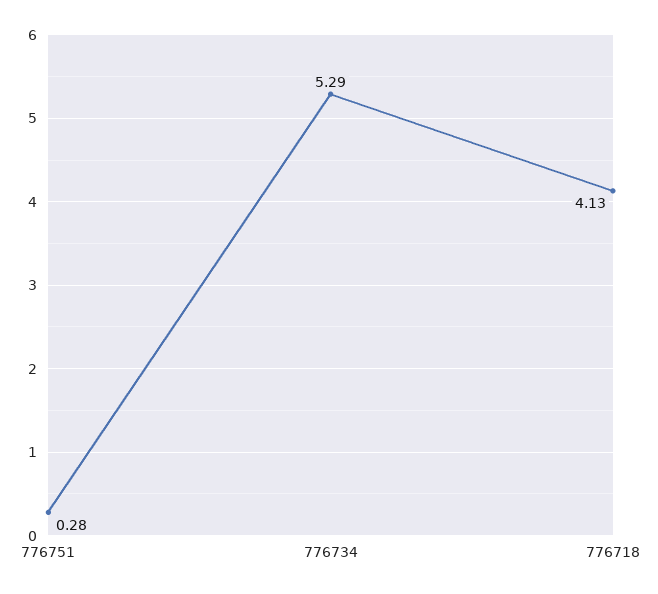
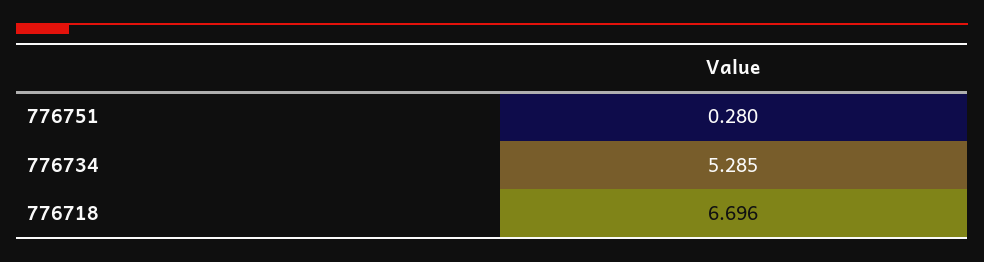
  {
    "776751": 0.28,
    "776734": 5.285,
-   "776718": 4.13
+   "776718": 6.696
  }

